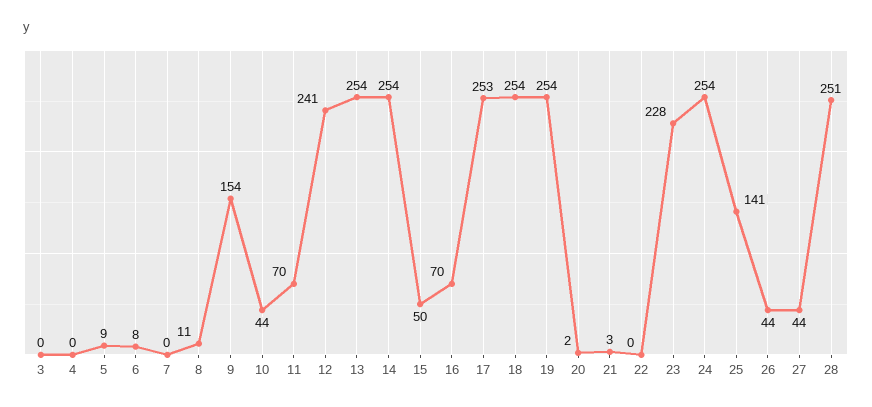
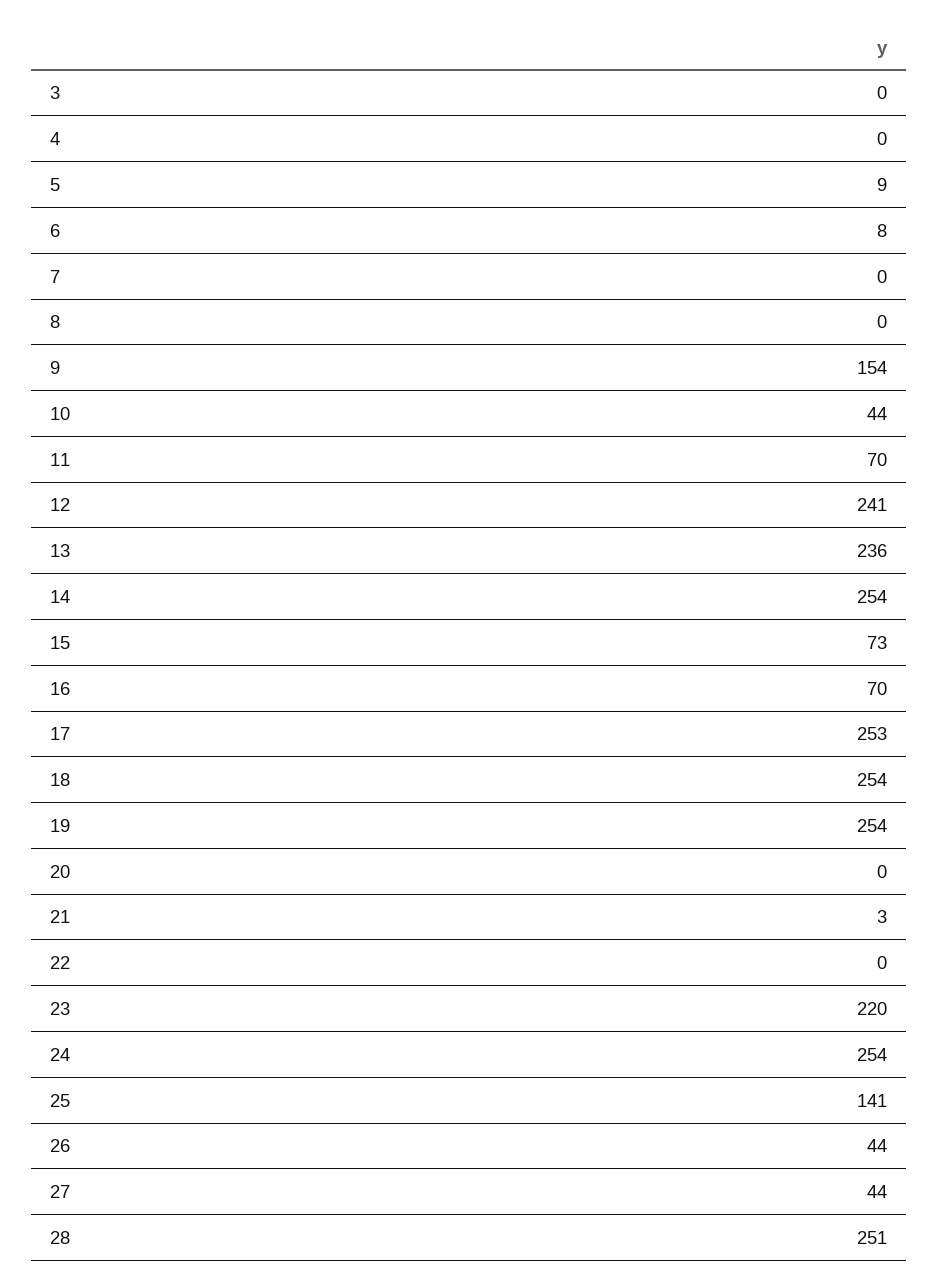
  {
    "3": 0,
    "4": 0,
    "5": 9,
    "6": 8,
    "7": 0,
-   "8": 11,
+   "8": 0,
    "9": 154,
    "10": 44,
    "11": 70,
    "12": 241,
-   "13": 254,
+   "13": 236,
    "14": 254,
-   "15": 50,
+   "15": 73,
    "16": 70,
    "17": 253,
    "18": 254,
    "19": 254,
-   "20": 2,
+   "20": 0,
    "21": 3,
    "22": 0,
-   "23": 228,
+   "23": 220,
    "24": 254,
    "25": 141,
    "26": 44,
    "27": 44,
    "28": 251
  }

